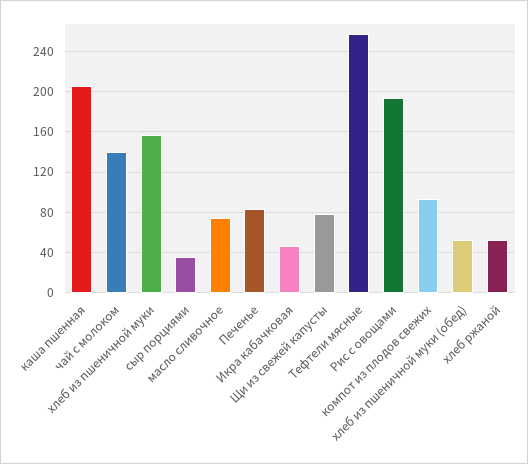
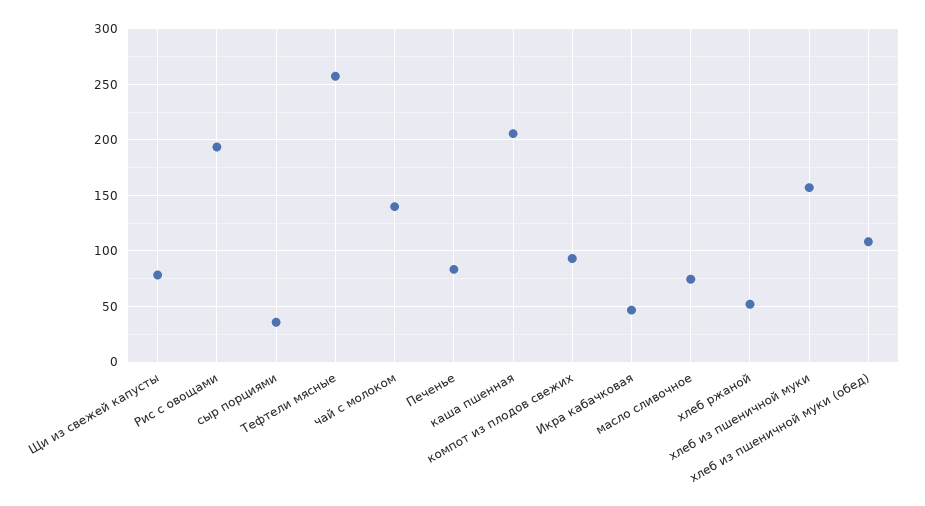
  {
    "каша пшенная": 210,
    "чай с молоком": 140,
    "хлеб из пшеничной муки": 160,
    "сыр порциями": 40,
    "масло сливочное": 70,
    "Печенье": 80,
    "Икра кабачковая": 50,
    "Щи из свежей капусты": 80,
    "Тефтели мясные": 260,
    "Рис с овощами": 190,
    "компот из плодов свежих": 90,
-   "хлеб из пшеничной муки (обед)": 50,
+   "хлеб из пшеничной муки (обед)": 110,
    "хлеб ржаной": 50
  }

